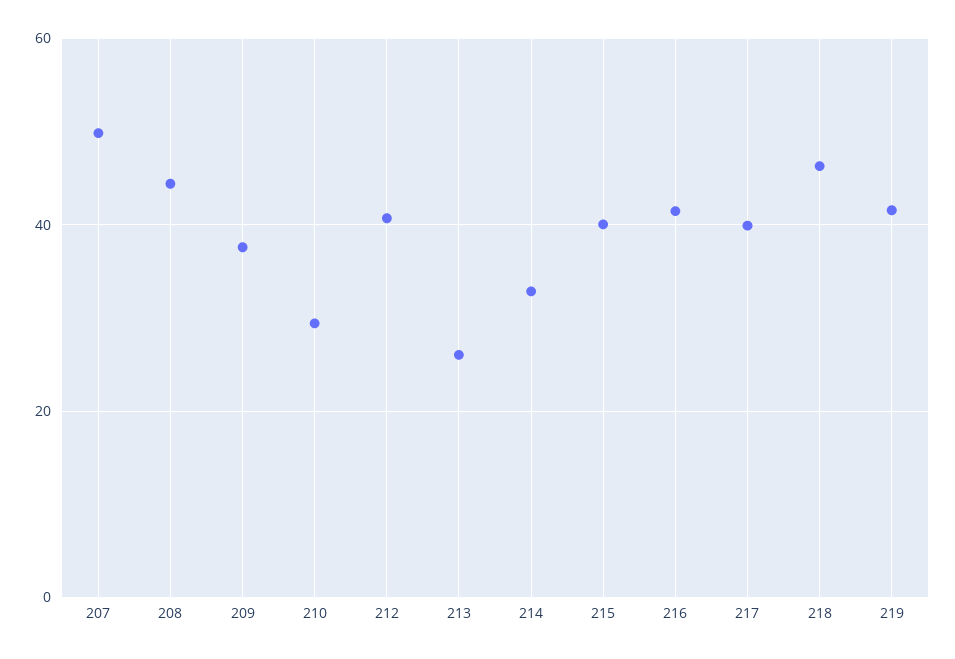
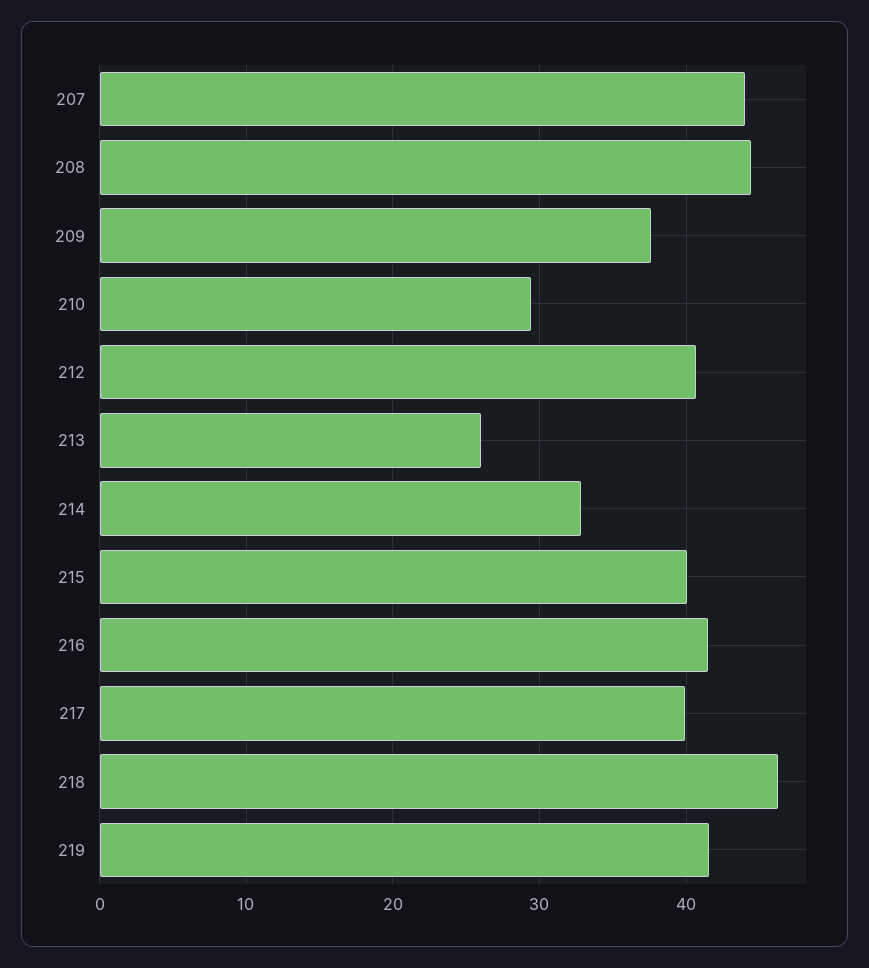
  {
-   "207": 50,
+   "207": 44,
    "208": 44,
    "209": 38,
    "210": 29,
    "212": 41,
    "213": 26,
    "214": 33,
    "215": 40,
    "216": 41,
    "217": 40,
    "218": 46,
    "219": 42
  }

